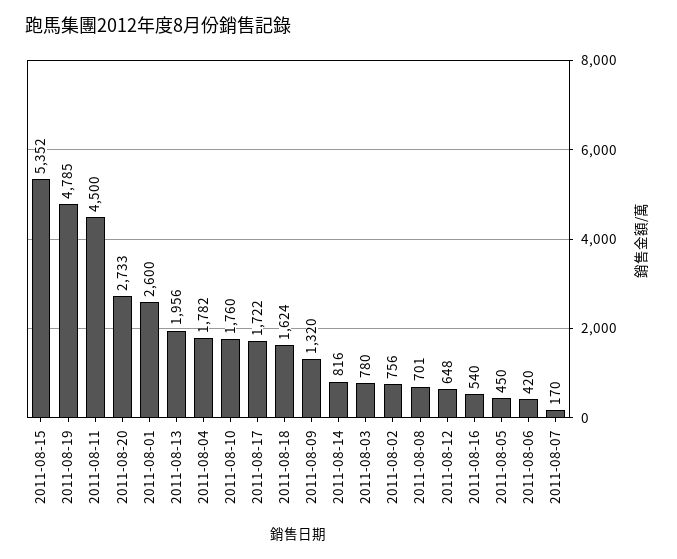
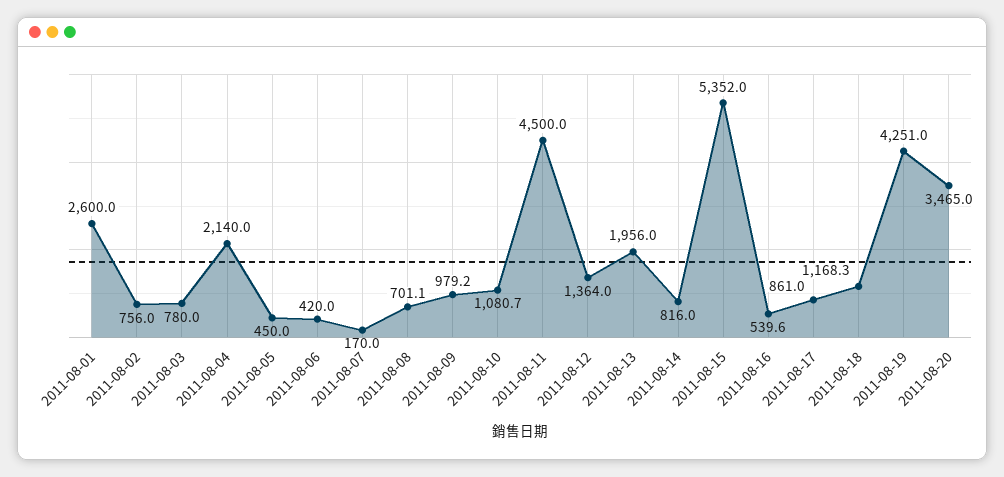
  {
    "2011-08-15": 5352,
-   "2011-08-19": 4785,
+   "2011-08-19": 4251,
    "2011-08-11": 4500,
-   "2011-08-20": 2733,
+   "2011-08-20": 3465,
    "2011-08-01": 2600,
    "2011-08-13": 1956,
-   "2011-08-04": 1782,
+   "2011-08-04": 2140,
-   "2011-08-10": 1760,
+   "2011-08-10": 1080.7,
-   "2011-08-17": 1722,
+   "2011-08-17": 861,
-   "2011-08-18": 1624,
+   "2011-08-18": 1168.3,
-   "2011-08-09": 1320,
+   "2011-08-09": 979.2,
    "2011-08-14": 816,
    "2011-08-03": 780,
    "2011-08-02": 756,
    "2011-08-08": 701.1,
-   "2011-08-12": 648,
+   "2011-08-12": 1364,
    "2011-08-16": 539.6,
    "2011-08-05": 450,
    "2011-08-06": 420,
    "2011-08-07": 170
  }

